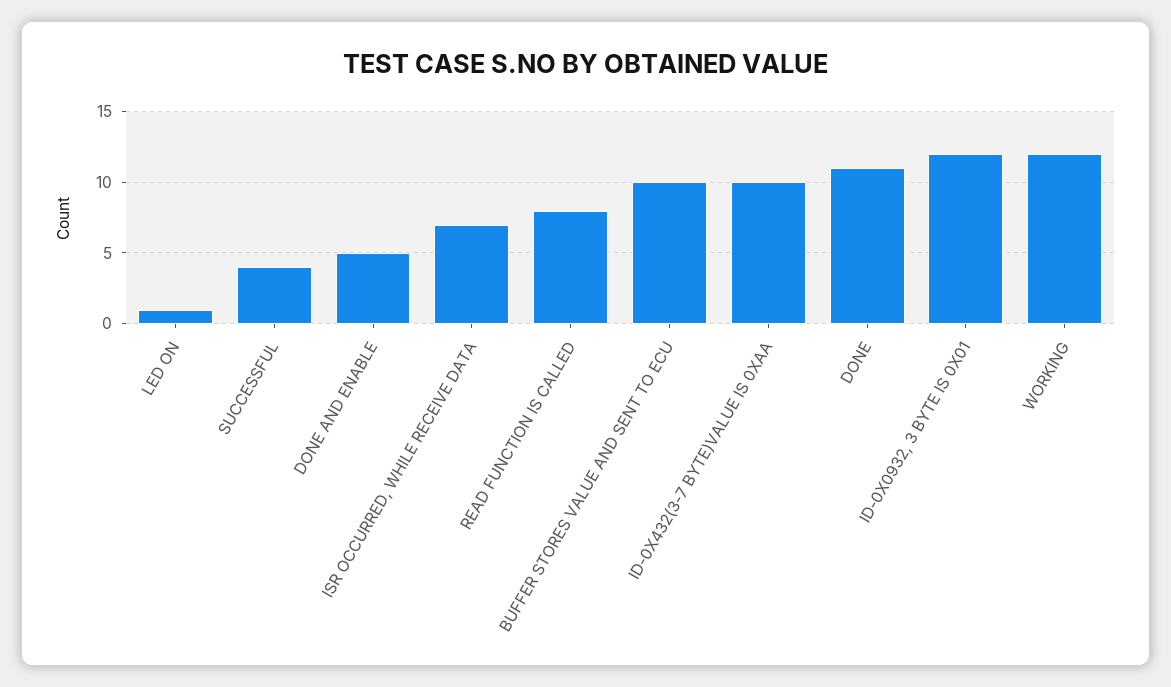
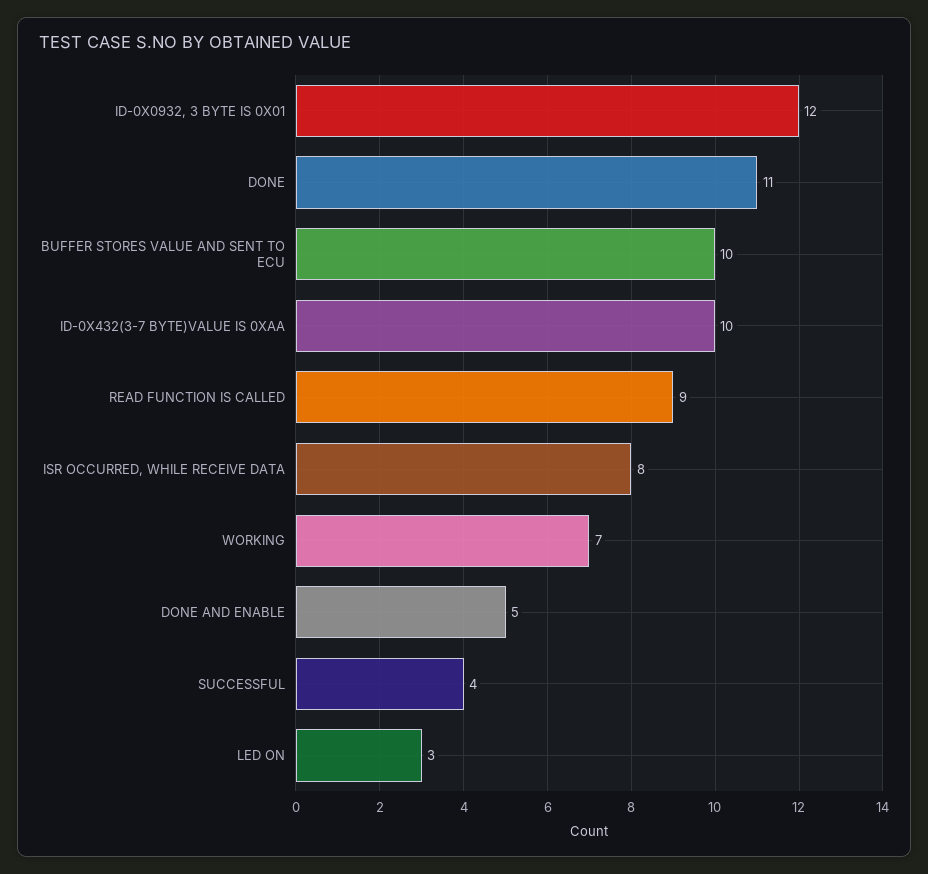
  {
-   "LED ON": 1,
+   "LED ON": 3,
    "SUCCESSFUL": 4,
    "DONE AND ENABLE": 5,
-   "ISR OCCURRED, WHILE RECEIVE DATA": 7,
+   "ISR OCCURRED, WHILE RECEIVE DATA": 8,
-   "READ FUNCTION IS CALLED": 8,
+   "READ FUNCTION IS CALLED": 9,
    "BUFFER STORES VALUE AND SENT TO ECU": 10,
    "ID-0X432(3-7 BYTE)VALUE IS 0XAA": 10,
    "DONE": 11,
    "ID-0X0932, 3 BYTE IS 0X01": 12,
-   "WORKING": 12
+   "WORKING": 7
  }

